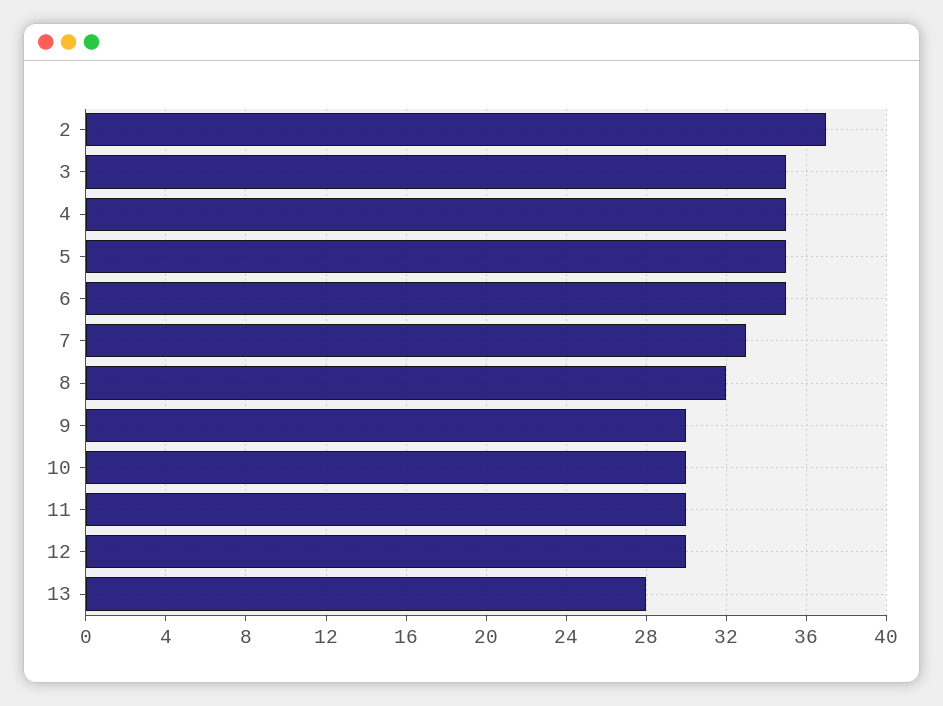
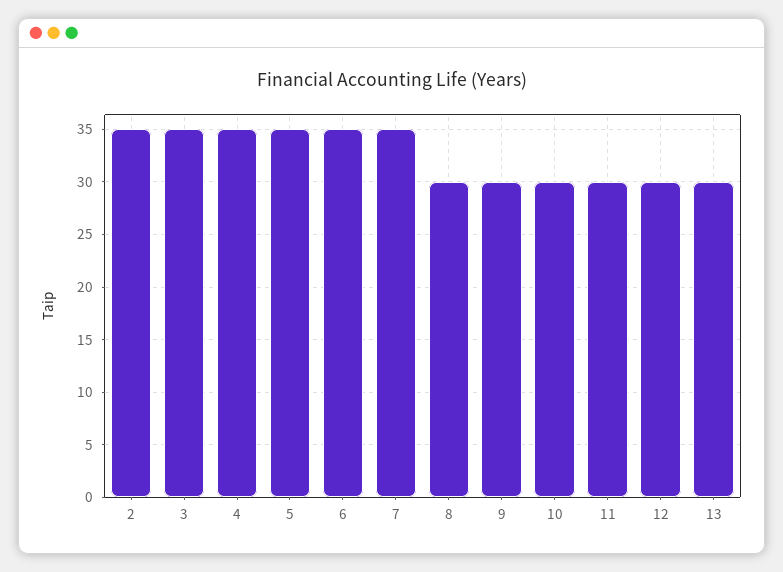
  {
-   "2": 37,
+   "2": 35,
    "3": 35,
    "4": 35,
    "5": 35,
    "6": 35,
-   "7": 33,
+   "7": 35,
-   "8": 32,
+   "8": 30,
    "9": 30,
    "10": 30,
    "11": 30,
    "12": 30,
-   "13": 28
+   "13": 30
  }

